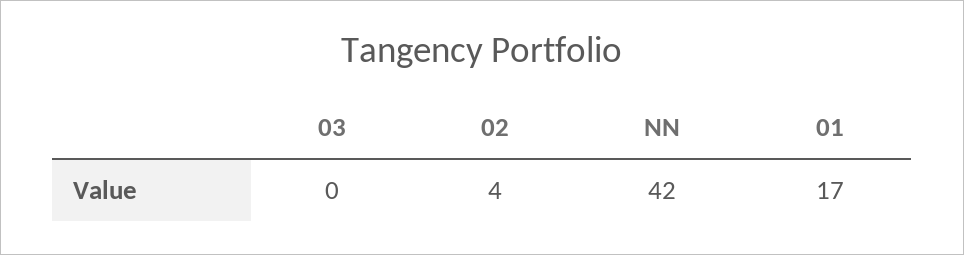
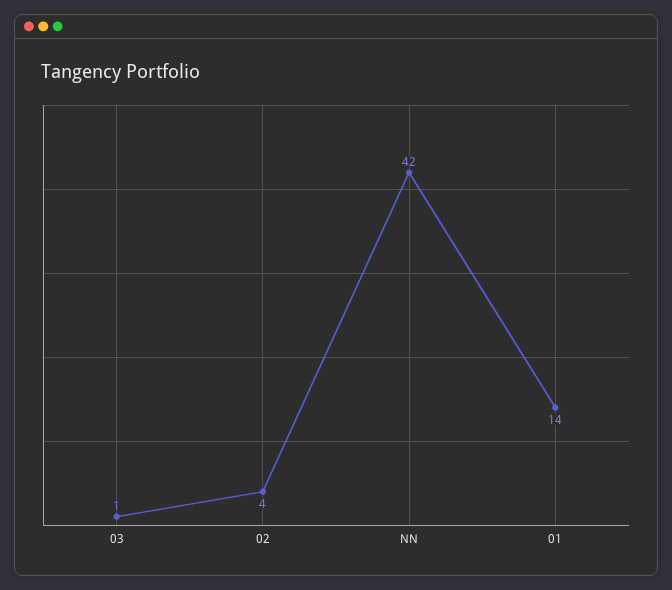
  {
-   "03": 0,
+   "03": 1,
    "02": 4,
    "NN": 42,
-   "01": 17
+   "01": 14
  }

